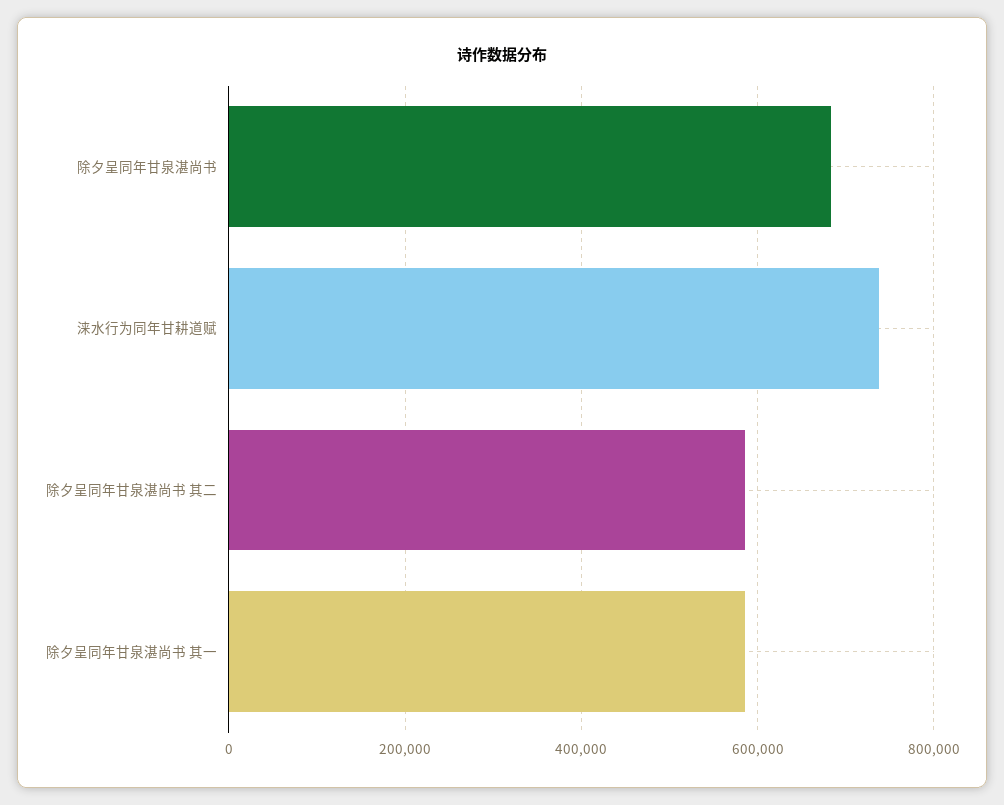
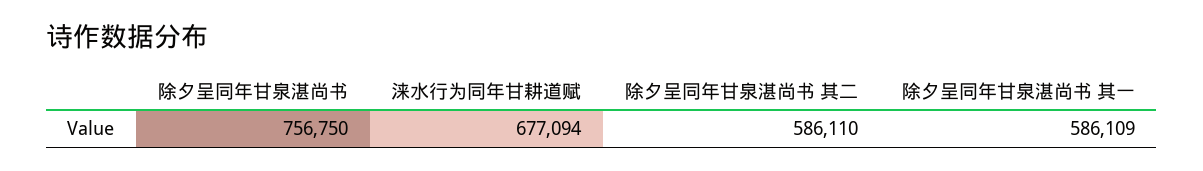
  {
-   "除夕呈同年甘泉湛尚书": 680000,
+   "除夕呈同年甘泉湛尚书": 756750,
-   "涞水行为同年甘耕道赋": 740000,
+   "涞水行为同年甘耕道赋": 677094,
    "除夕呈同年甘泉湛尚书 其二": 586110,
    "除夕呈同年甘泉湛尚书 其一": 586109
  }

